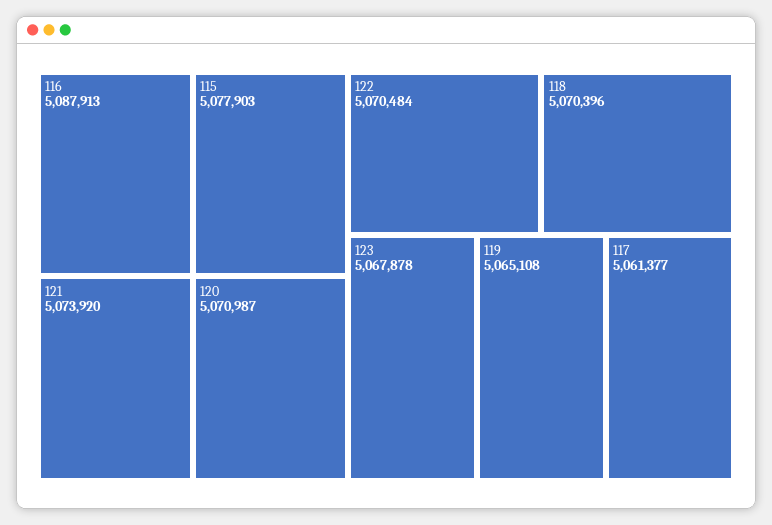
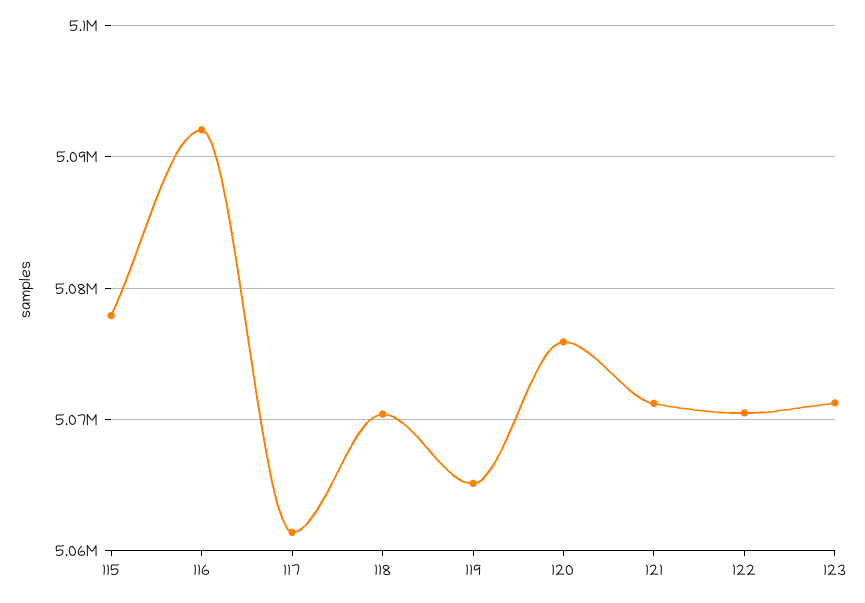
  {
-   "116": 5087913,
+   "116": 5092000,
    "115": 5077903,
-   "121": 5073920,
+   "121": 5071000,
-   "120": 5070987,
+   "120": 5076000,
    "122": 5070484,
    "118": 5070396,
-   "123": 5067878,
+   "123": 5071000,
    "119": 5065108,
    "117": 5061377
  }

